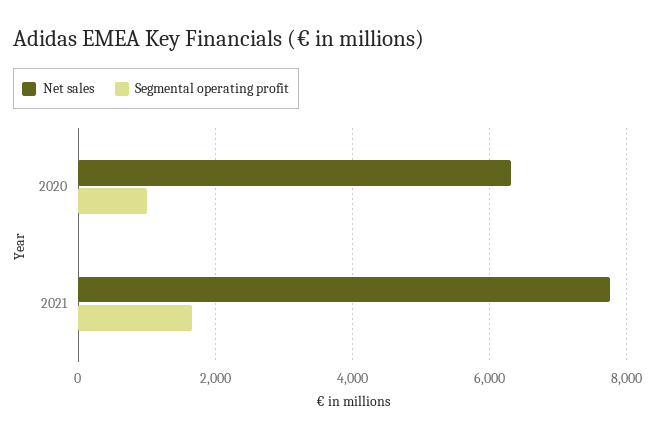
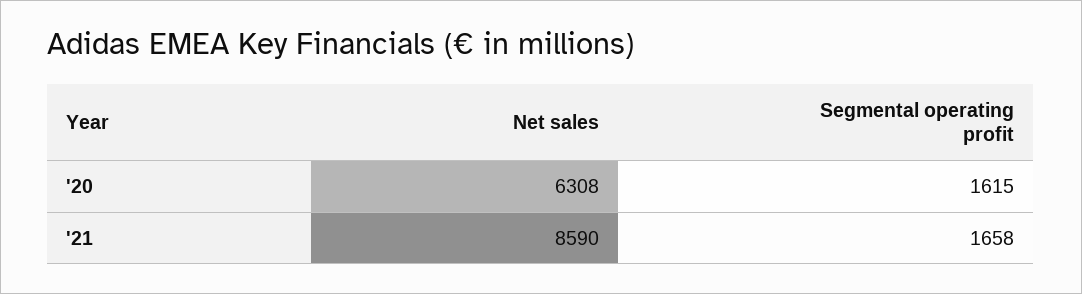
  {
    "Net sales": {
      "2020": 6308,
-     "2021": 7800
+     "2021": 8590
    },
    "Segmental operating profit": {
-     "2020": 1000,
+     "2020": 1615,
      "2021": 1658
    }
  }

